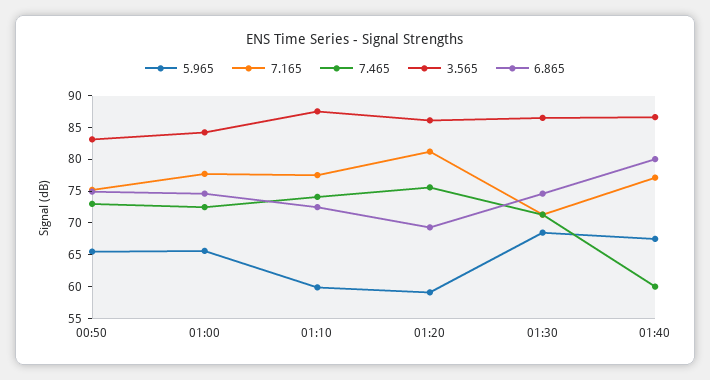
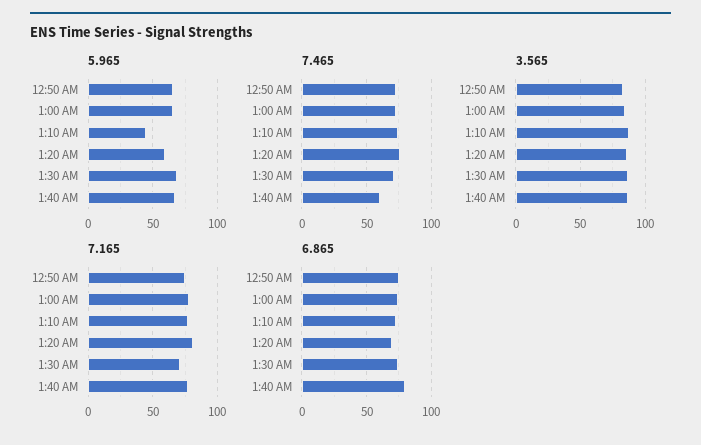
  {
    "5.965": {
      "00:50": 65,
      "01:00": 65,
-     "01:10": 60,
+     "01:10": 45,
      "01:20": 60,
      "01:30": 67.5,
      "01:40": 67.5
    },
    "7.165": {
      "00:50": 75,
      "01:00": 77.5,
      "01:10": 77.5,
      "01:20": 80,
      "01:30": 72.5,
      "01:40": 77.5
    },
    "7.465": {
      "00:50": 72.5,
      "01:00": 72.5,
      "01:10": 75,
      "01:20": 75,
      "01:30": 72.5,
      "01:40": 60
    },
    "3.565": {
      "00:50": 82.5,
      "01:00": 85,
      "01:10": 87.5,
      "01:20": 85,
      "01:30": 87.5,
      "01:40": 87.5
    },
    "6.865": {
      "00:50": 75,
      "01:00": 75,
      "01:10": 72.5,
      "01:20": 70,
      "01:30": 75,
      "01:40": 80
    }
  }

